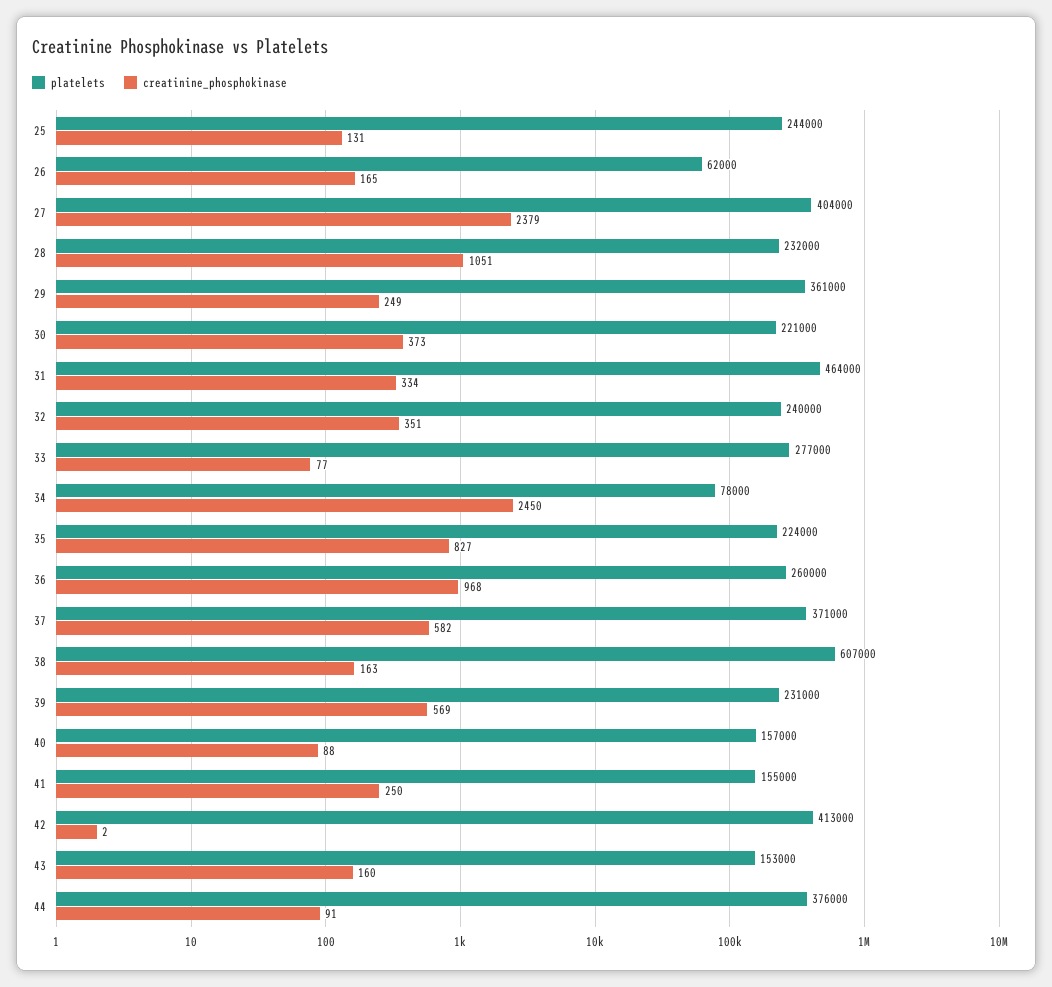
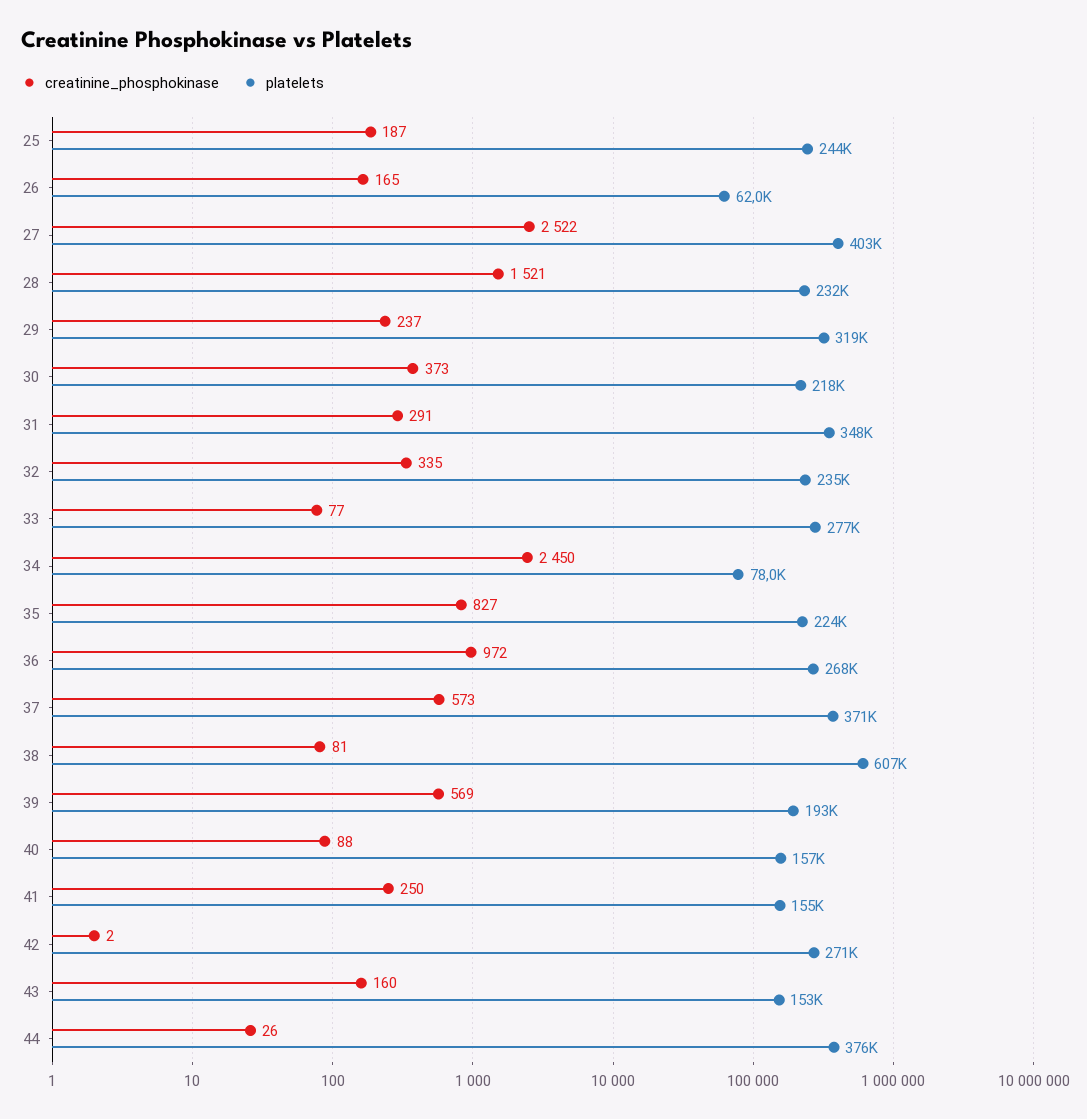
  {
    "platelets": {
      "25": 244000,
      "26": 62000,
-     "27": 404000,
+     "27": 403000,
      "28": 232000,
-     "29": 361000,
+     "29": 319000,
-     "30": 221000,
+     "30": 218000,
-     "31": 464000,
+     "31": 348000,
-     "32": 240000,
+     "32": 235000,
      "33": 277000,
      "34": 78000,
      "35": 224000,
-     "36": 260000,
+     "36": 268000,
      "37": 371000,
      "38": 607000,
-     "39": 231000,
+     "39": 193000,
      "40": 157000,
      "41": 155000,
-     "42": 413000,
+     "42": 271000,
      "43": 153000,
      "44": 376000
    },
    "creatinine_phosphokinase": {
-     "25": 131,
+     "25": 187,
      "26": 165,
-     "27": 2379,
+     "27": 2522,
-     "28": 1051,
+     "28": 1521,
-     "29": 249,
+     "29": 237,
      "30": 373,
-     "31": 334,
+     "31": 291,
-     "32": 351,
+     "32": 335,
      "33": 77,
      "34": 2450,
      "35": 827,
-     "36": 968,
+     "36": 972,
-     "37": 582,
+     "37": 573,
-     "38": 163,
+     "38": 81,
      "39": 569,
      "40": 88,
      "41": 250,
      "42": 2,
      "43": 160,
-     "44": 91
+     "44": 26
    }
  }

